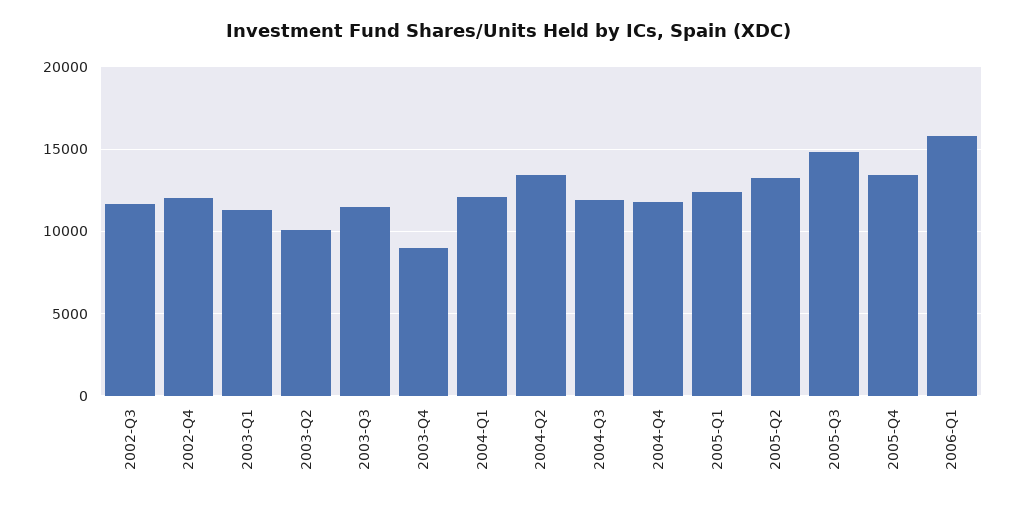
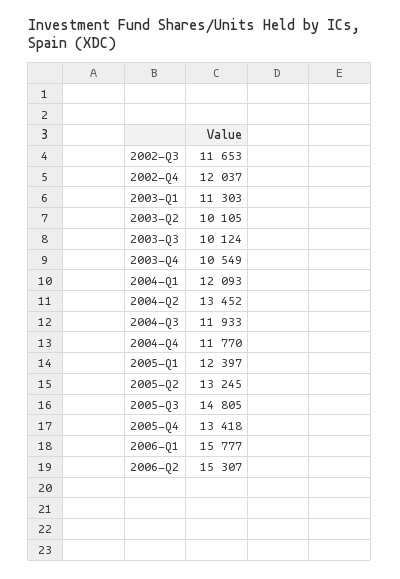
  {
    "2002-Q3": 11653,
    "2002-Q4": 12037,
    "2003-Q1": 11303,
    "2003-Q2": 10105,
-   "2003-Q3": 11500,
+   "2003-Q3": 10124,
-   "2003-Q4": 9000,
+   "2003-Q4": 10549,
    "2004-Q1": 12093,
    "2004-Q2": 13452,
    "2004-Q3": 11933,
    "2004-Q4": 11770,
    "2005-Q1": 12397,
    "2005-Q2": 13245,
    "2005-Q3": 14805,
    "2005-Q4": 13418,
-   "2006-Q1": 15777
+   "2006-Q1": 15777,
+   "2006-Q2": 15307
  }

